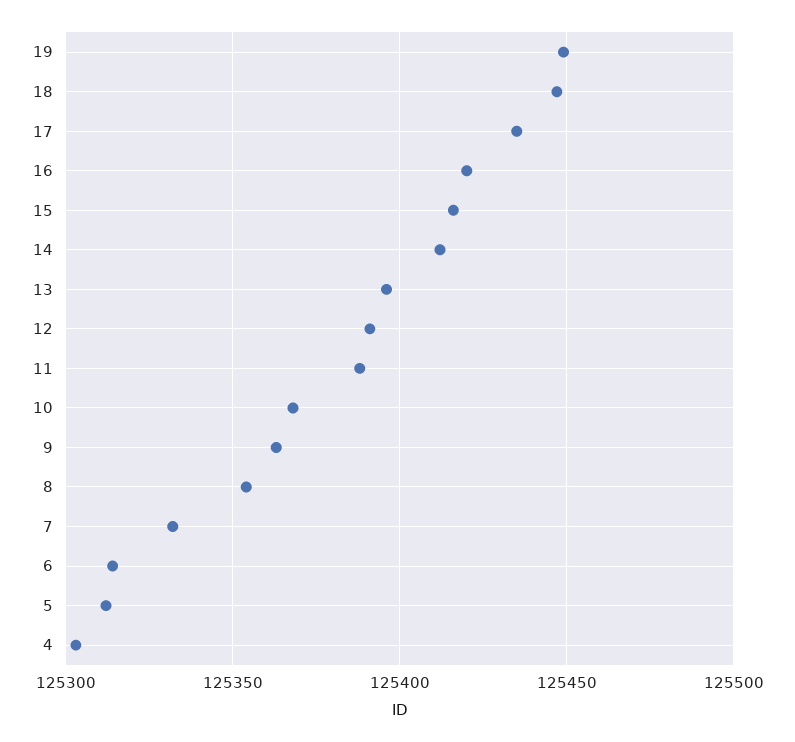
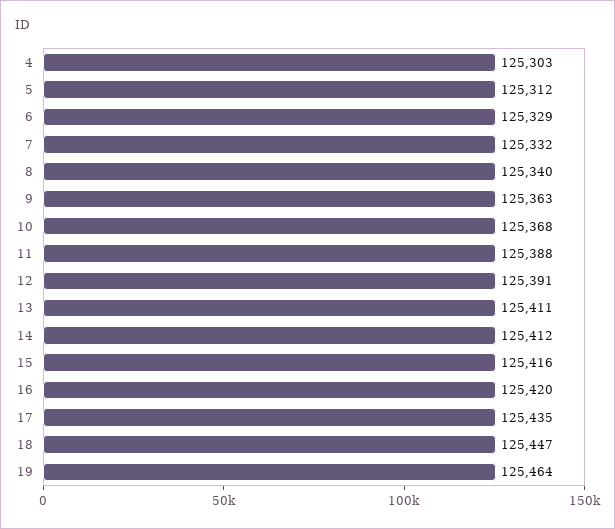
  {
-   "19": 125450,
+   "19": 125464,
    "18": 125447,
    "17": 125435,
    "16": 125420,
    "15": 125416,
    "14": 125412,
-   "13": 125395,
+   "13": 125411,
    "12": 125391,
    "11": 125388,
    "10": 125368,
    "9": 125363,
-   "8": 125355,
+   "8": 125340,
    "7": 125332,
-   "6": 125315,
+   "6": 125329,
    "5": 125312,
    "4": 125303
  }

